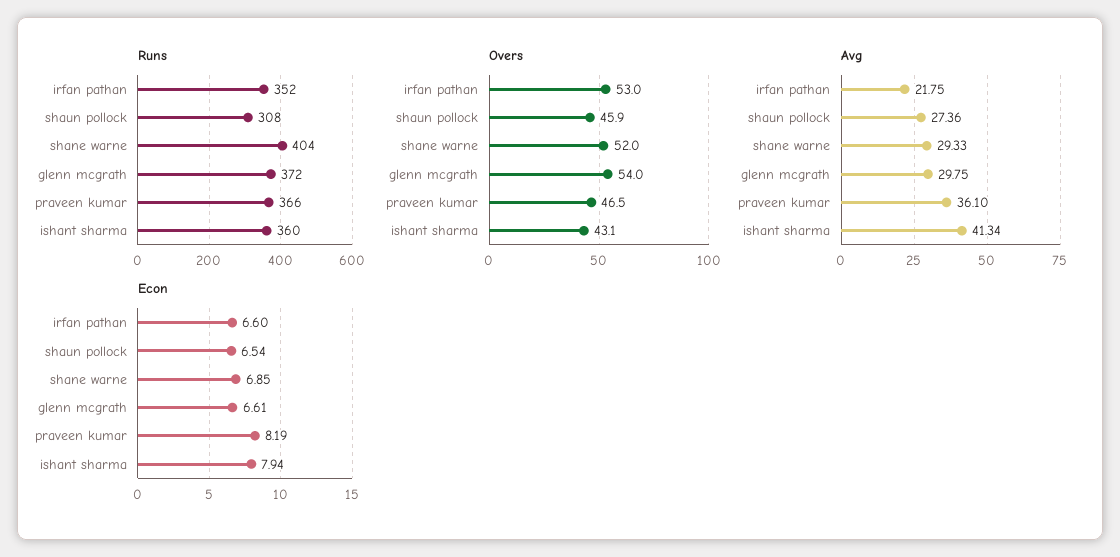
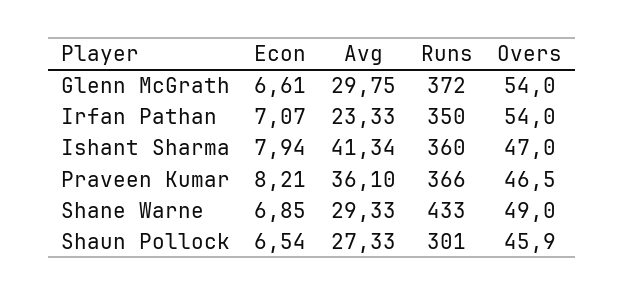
  {
    "Runs": {
-     "irfan pathan": 352,
+     "irfan pathan": 350,
-     "shaun pollock": 308,
+     "shaun pollock": 301,
-     "shane warne": 404,
+     "shane warne": 433,
      "glenn mcgrath": 372,
      "praveen kumar": 366,
      "ishant sharma": 360
    },
    "Overs": {
-     "irfan pathan": 53,
+     "irfan pathan": 54,
      "shaun pollock": 45.9,
-     "shane warne": 52,
+     "shane warne": 49,
      "glenn mcgrath": 54,
      "praveen kumar": 46.5,
-     "ishant sharma": 43.1
+     "ishant sharma": 47
    },
    "Avg": {
-     "irfan pathan": 21.75,
+     "irfan pathan": 23.33,
-     "shaun pollock": 27.36,
+     "shaun pollock": 27.33,
      "shane warne": 29.33,
      "glenn mcgrath": 29.75,
      "praveen kumar": 36.1,
      "ishant sharma": 41.34
    },
    "Econ": {
-     "irfan pathan": 6.6,
+     "irfan pathan": 7.07,
      "shaun pollock": 6.54,
      "shane warne": 6.85,
      "glenn mcgrath": 6.61,
-     "praveen kumar": 8.19,
+     "praveen kumar": 8.21,
      "ishant sharma": 7.94
    }
  }

